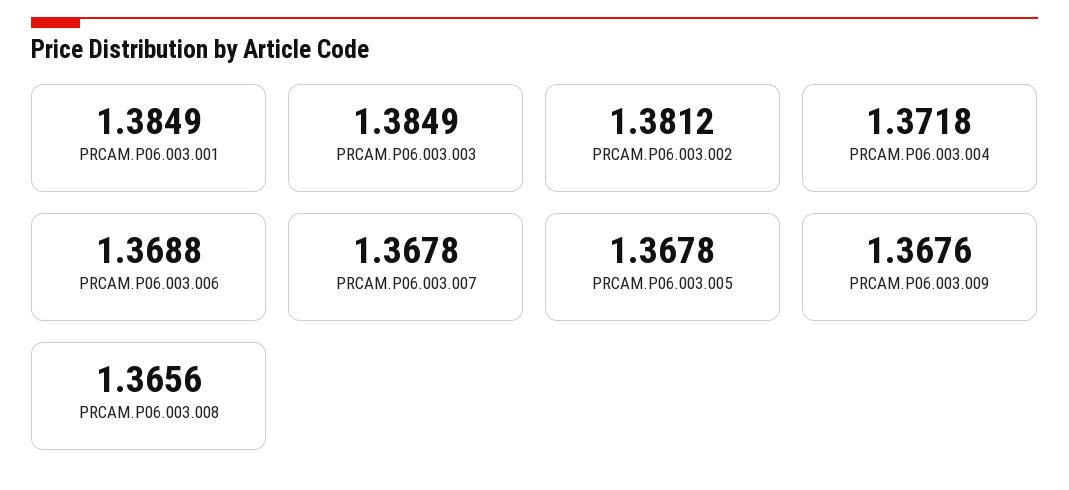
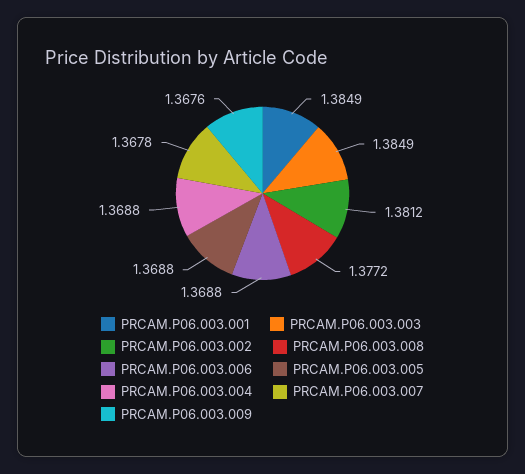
  {
    "PRCAM.P06.003.001": 1.3849,
    "PRCAM.P06.003.003": 1.3849,
    "PRCAM.P06.003.002": 1.3812,
-   "PRCAM.P06.003.004": 1.3718,
+   "PRCAM.P06.003.004": 1.3688,
    "PRCAM.P06.003.006": 1.3688,
    "PRCAM.P06.003.007": 1.3678,
-   "PRCAM.P06.003.005": 1.3678,
+   "PRCAM.P06.003.005": 1.3688,
    "PRCAM.P06.003.009": 1.3676,
-   "PRCAM.P06.003.008": 1.3656
+   "PRCAM.P06.003.008": 1.3772
  }

